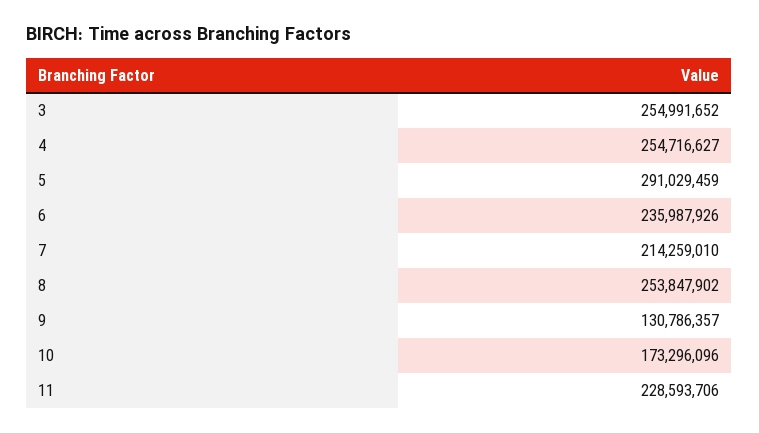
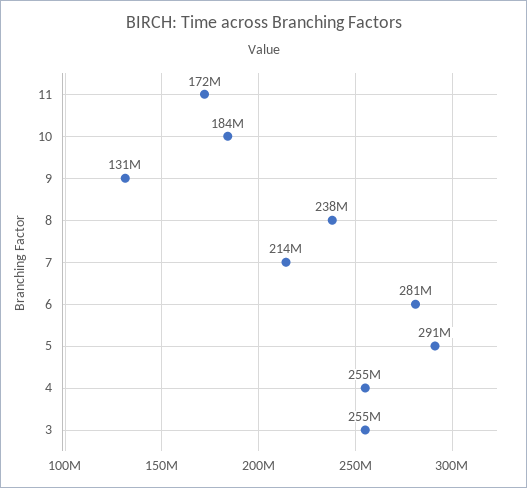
  {
    "3": 254991652,
    "4": 254716627,
    "5": 291029459,
-   "6": 235987926,
+   "6": 281000000,
    "7": 214259010,
-   "8": 253847902,
+   "8": 238000000,
    "9": 130786357,
-   "10": 173296096,
+   "10": 184000000,
-   "11": 228593706
+   "11": 172000000
  }

